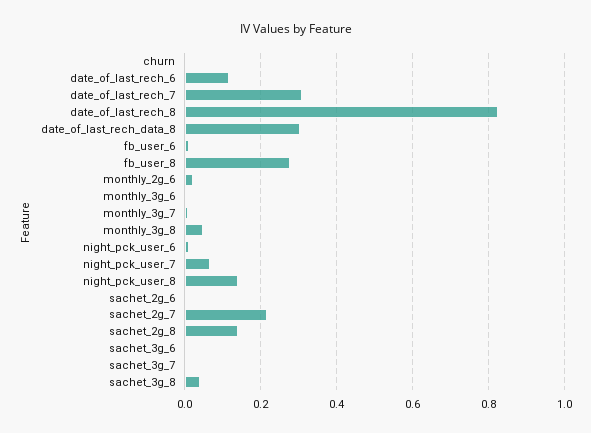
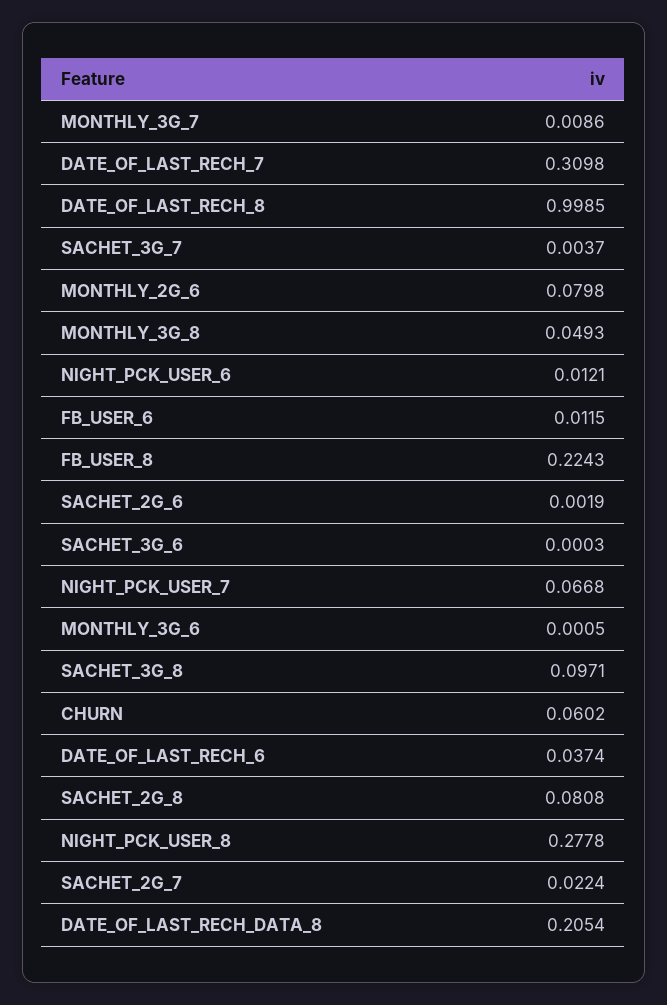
  {
-   "churn": 0,
+   "churn": 0.0602,
-   "date_of_last_rech_6": 0.12,
+   "date_of_last_rech_6": 0.0374,
    "date_of_last_rech_7": 0.3098,
-   "date_of_last_rech_8": 0.82,
+   "date_of_last_rech_8": 0.9985,
-   "date_of_last_rech_data_8": 0.3,
+   "date_of_last_rech_data_8": 0.2054,
    "fb_user_6": 0.0115,
-   "fb_user_8": 0.28,
+   "fb_user_8": 0.2243,
-   "monthly_2g_6": 0.02,
+   "monthly_2g_6": 0.0798,
    "monthly_3g_6": 0.0005,
    "monthly_3g_7": 0.0086,
    "monthly_3g_8": 0.0493,
    "night_pck_user_6": 0.0121,
    "night_pck_user_7": 0.0668,
-   "night_pck_user_8": 0.14,
+   "night_pck_user_8": 0.2778,
    "sachet_2g_6": 0.0019,
-   "sachet_2g_7": 0.22,
+   "sachet_2g_7": 0.0224,
-   "sachet_2g_8": 0.14,
+   "sachet_2g_8": 0.0808,
    "sachet_3g_6": 0.0003,
    "sachet_3g_7": 0.0037,
-   "sachet_3g_8": 0.04
+   "sachet_3g_8": 0.0971
  }

